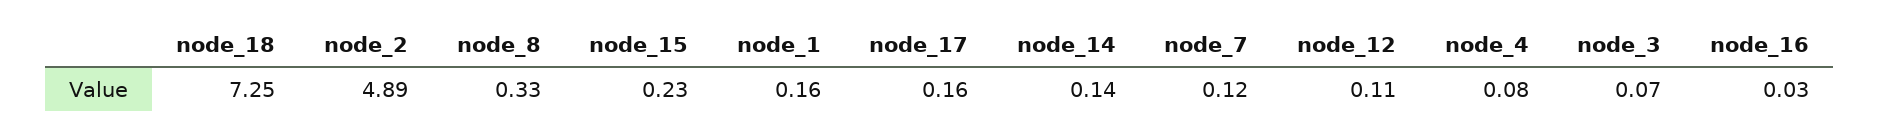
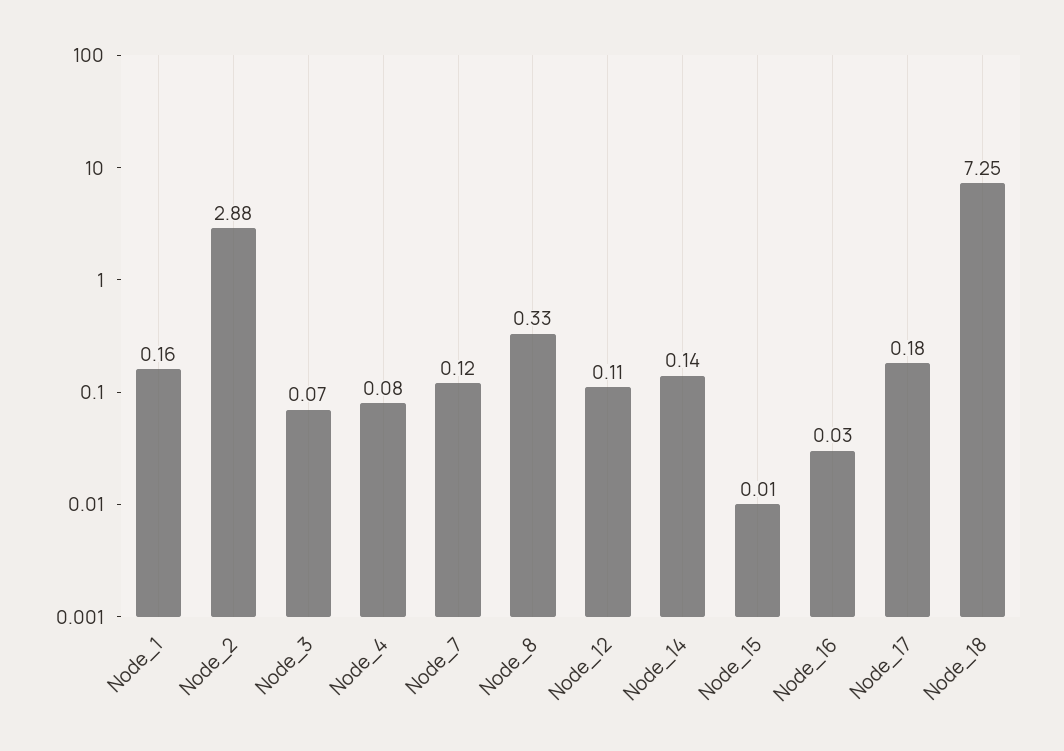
  {
    "node_18": 7.25,
-   "node_2": 4.89,
+   "node_2": 2.88,
    "node_8": 0.33,
-   "node_15": 0.23,
+   "node_15": 0.01,
    "node_1": 0.16,
-   "node_17": 0.16,
+   "node_17": 0.18,
    "node_14": 0.14,
    "node_7": 0.12,
    "node_12": 0.11,
    "node_4": 0.08,
    "node_3": 0.07,
    "node_16": 0.03
  }

